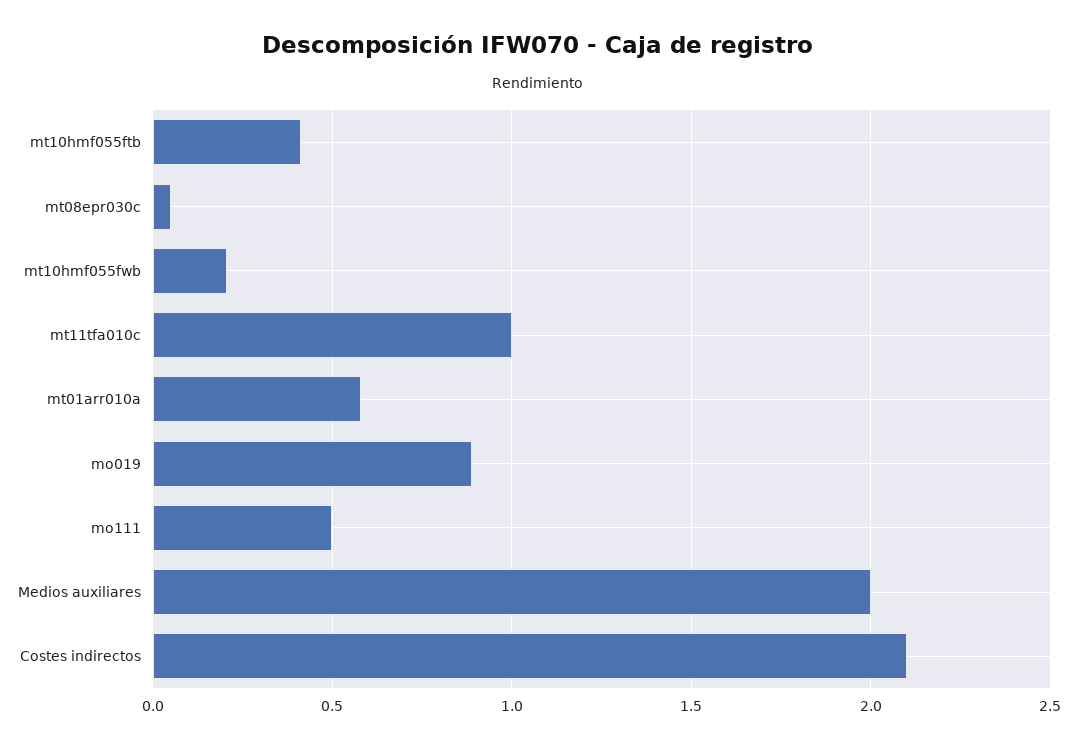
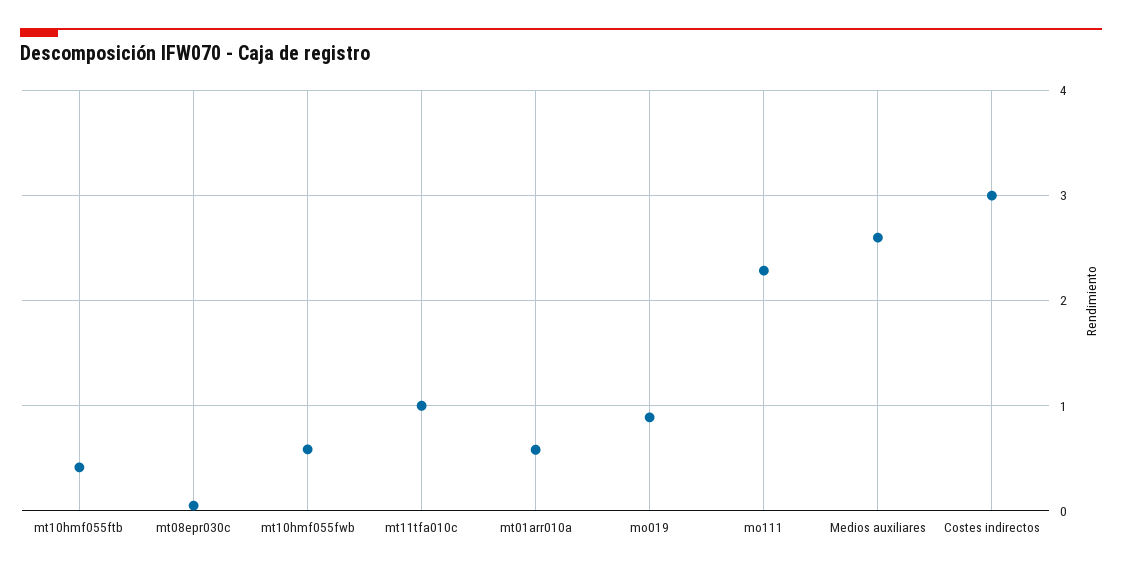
  {
    "mt10hmf055ftb": 0.4,
    "mt08epr030c": 0.05,
-   "mt10hmf055fwb": 0.2,
+   "mt10hmf055fwb": 0.6,
    "mt11tfa010c": 1,
    "mt01arr010a": 0.6,
    "mo019": 0.9,
-   "mo111": 0.5,
+   "mo111": 2.3,
-   "Medios auxiliares": 2,
+   "Medios auxiliares": 2.6,
-   "Costes indirectos": 2.1
+   "Costes indirectos": 3
  }

